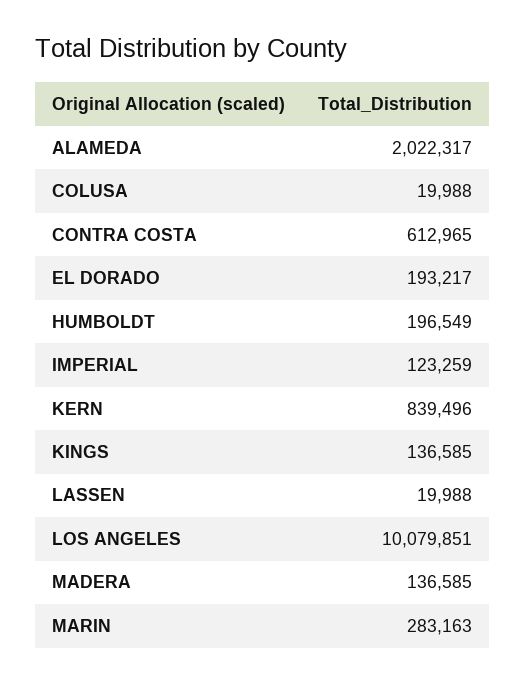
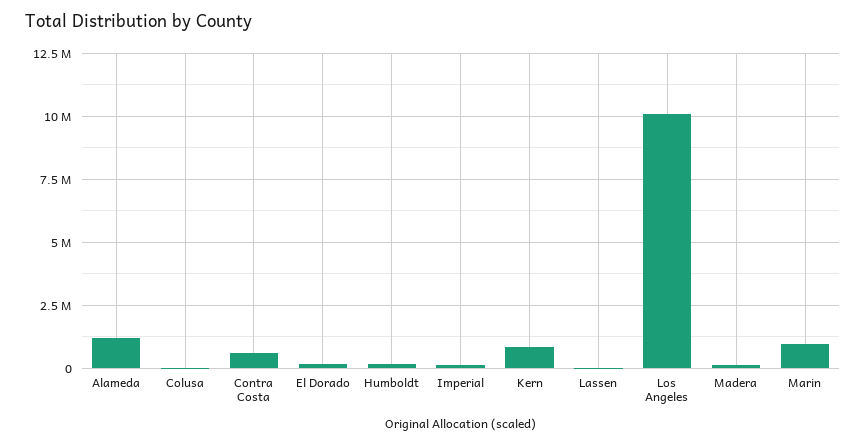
  {
-   "ALAMEDA": 2022317,
+   "ALAMEDA": 1250000,
    "COLUSA": 19988,
    "CONTRA COSTA": 612965,
    "EL DORADO": 193217,
    "HUMBOLDT": 196549,
    "IMPERIAL": 123259,
    "KERN": 839496,
-   "KINGS": 136585,
    "LASSEN": 19988,
    "LOS ANGELES": 10079851,
    "MADERA": 136585,
-   "MARIN": 283163
+   "MARIN": 1000000
  }

